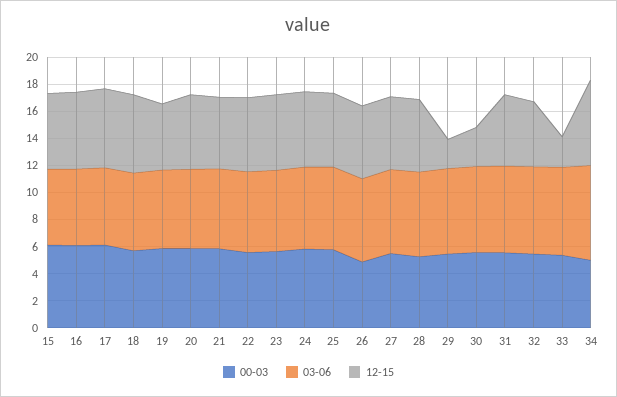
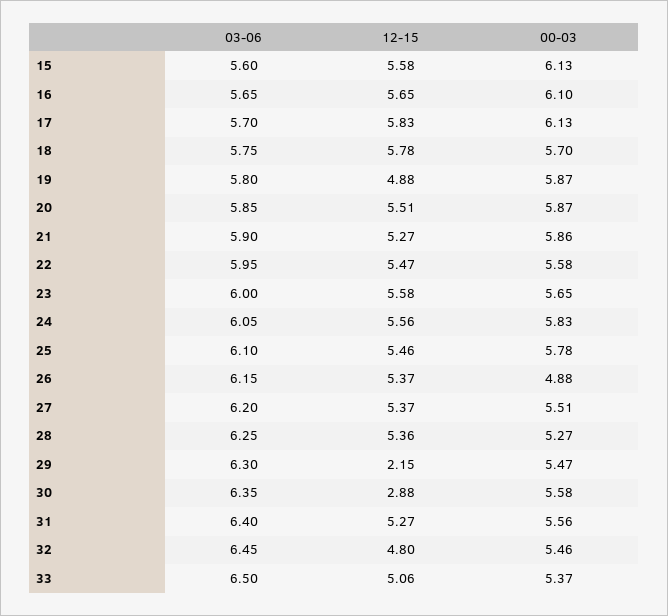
  {
    "00-03": {
      "15": 6.13,
      "16": 6.1,
      "17": 6.13,
      "18": 5.7,
      "19": 5.87,
      "20": 5.87,
      "21": 5.86,
      "22": 5.58,
      "23": 5.65,
      "24": 5.83,
      "25": 5.78,
      "26": 4.88,
      "27": 5.51,
      "28": 5.27,
      "29": 5.47,
      "30": 5.58,
      "31": 5.56,
      "32": 5.46,
-     "33": 5.37,
+     "33": 5.37
-     "34": 5
    },
    "03-06": {
      "15": 5.6,
      "16": 5.65,
      "17": 5.7,
      "18": 5.75,
      "19": 5.8,
      "20": 5.85,
      "21": 5.9,
      "22": 5.95,
      "23": 6,
      "24": 6.05,
      "25": 6.1,
      "26": 6.15,
      "27": 6.2,
      "28": 6.25,
      "29": 6.3,
      "30": 6.35,
      "31": 6.4,
      "32": 6.45,
-     "33": 6.5,
+     "33": 6.5
-     "34": 7
    },
    "12-15": {
      "15": 5.58,
      "16": 5.65,
      "17": 5.83,
      "18": 5.78,
      "19": 4.88,
      "20": 5.51,
      "21": 5.27,
      "22": 5.47,
      "23": 5.58,
      "24": 5.56,
      "25": 5.46,
      "26": 5.37,
      "27": 5.37,
      "28": 5.36,
      "29": 2.15,
      "30": 2.88,
      "31": 5.27,
      "32": 4.8,
-     "33": 2,
+     "33": 5.06
-     "34": 6
    }
  }

